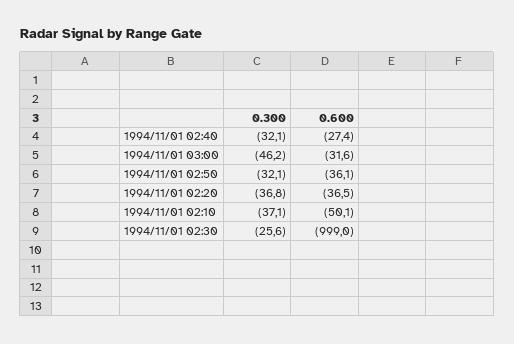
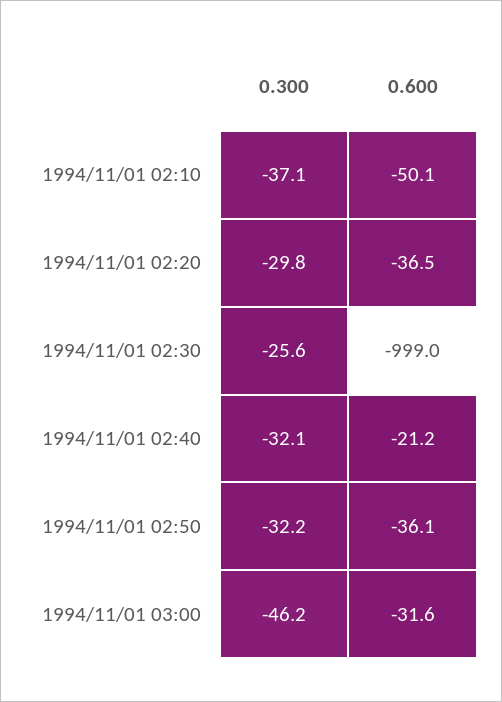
  {
    "0.300": {
      "1994/11/01 02:40": -32.1,
      "1994/11/01 03:00": -46.2,
-     "1994/11/01 02:50": -32.1,
+     "1994/11/01 02:50": -32.2,
-     "1994/11/01 02:20": -36.8,
+     "1994/11/01 02:20": -29.8,
      "1994/11/01 02:10": -37.1,
      "1994/11/01 02:30": -25.6
    },
    "0.600": {
-     "1994/11/01 02:40": -27.4,
+     "1994/11/01 02:40": -21.2,
      "1994/11/01 03:00": -31.6,
      "1994/11/01 02:50": -36.1,
      "1994/11/01 02:20": -36.5,
      "1994/11/01 02:10": -50.1,
      "1994/11/01 02:30": -999
    }
  }

